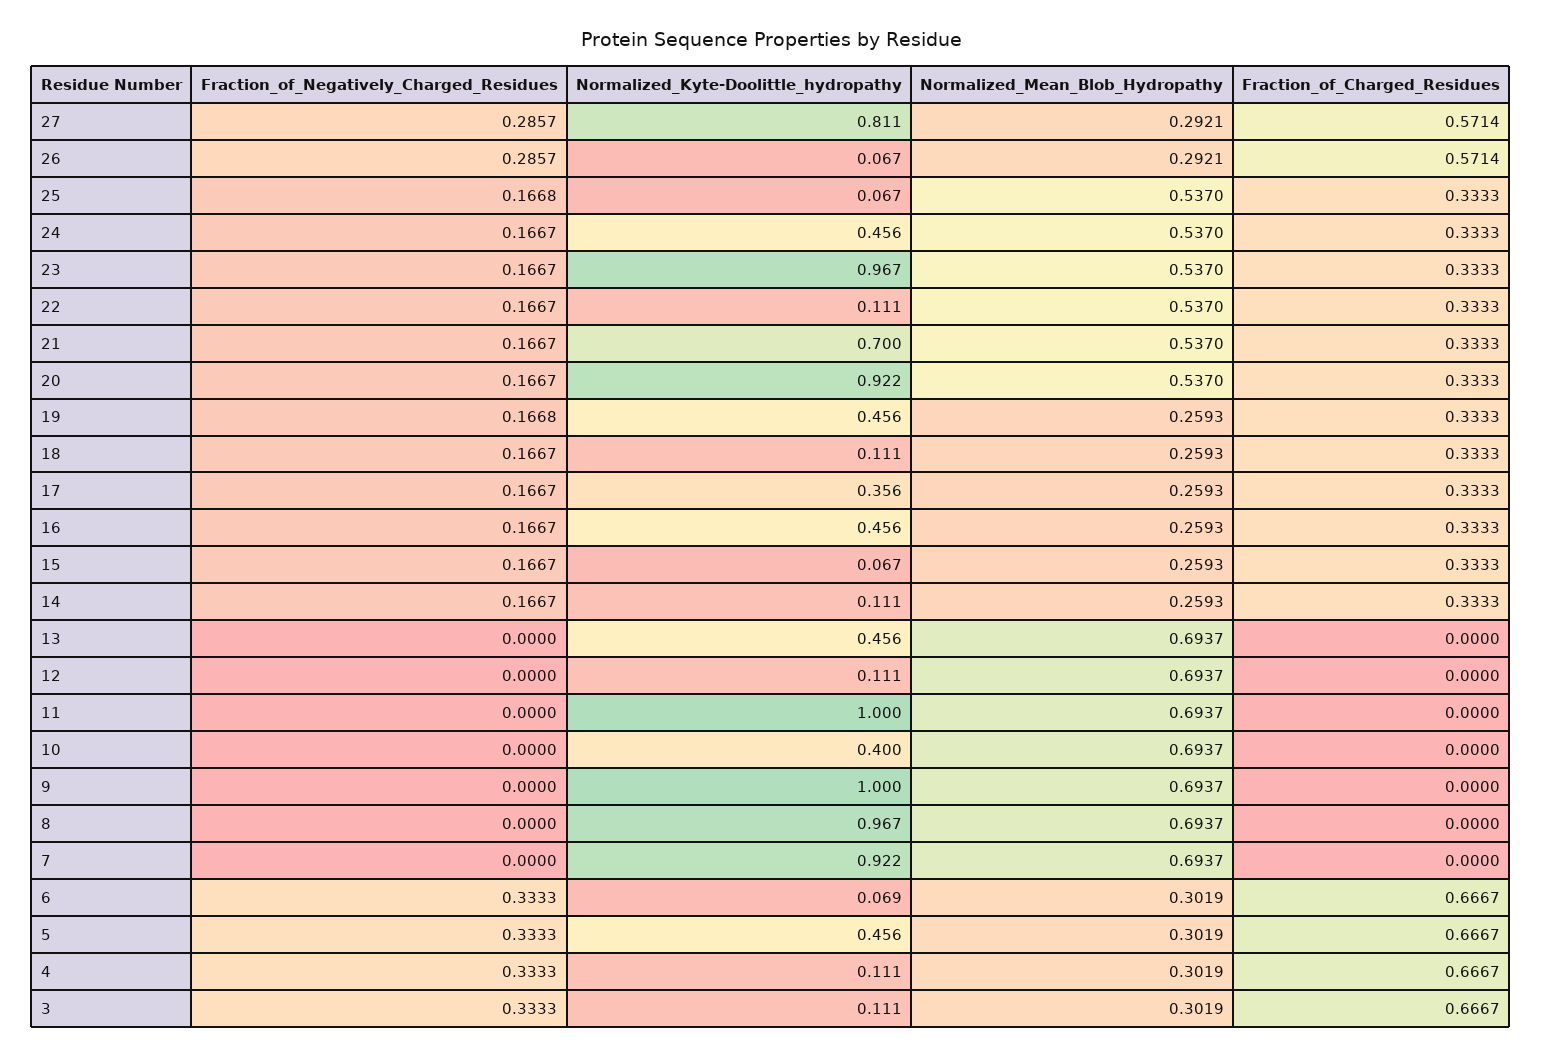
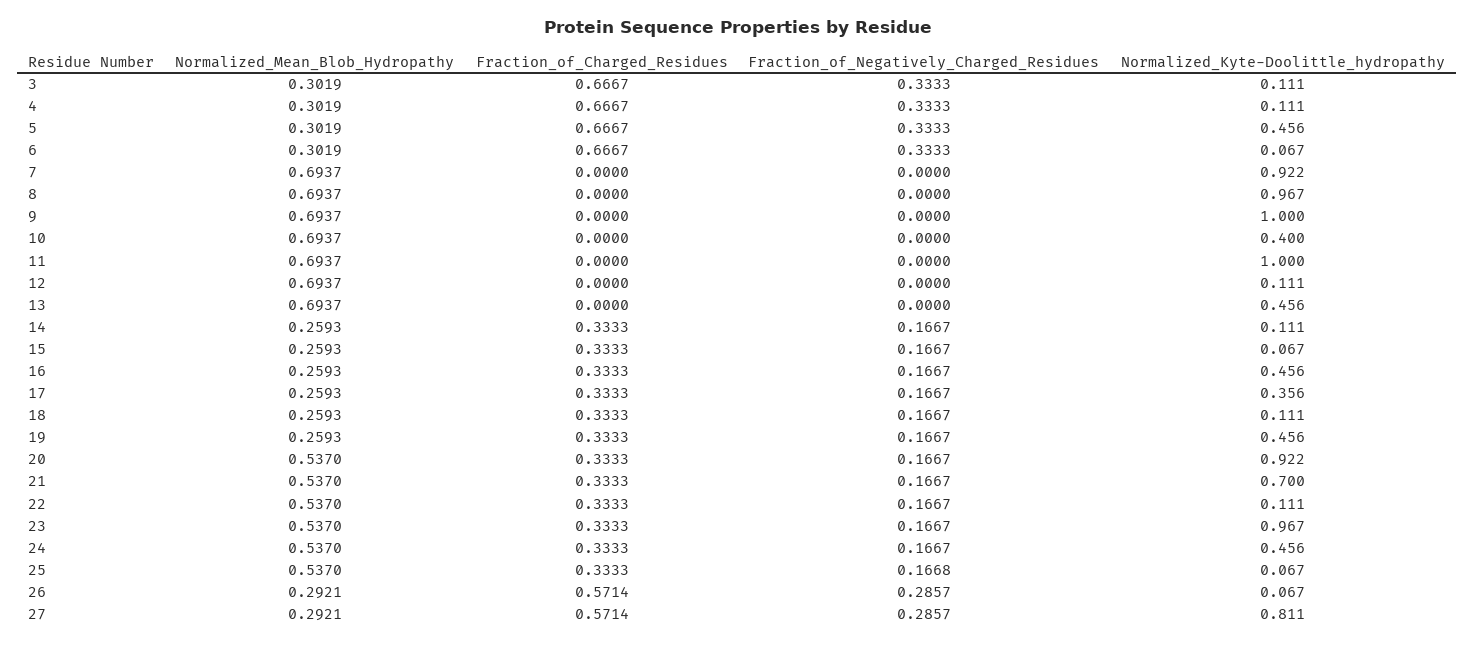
  {
    "Fraction_of_Negatively_Charged_Residues": {
      "27": 0.2857,
      "26": 0.2857,
      "25": 0.1668,
      "24": 0.1667,
      "23": 0.1667,
      "22": 0.1667,
      "21": 0.1667,
      "20": 0.1667,
-     "19": 0.1668,
+     "19": 0.1667,
      "18": 0.1667,
      "17": 0.1667,
      "16": 0.1667,
      "15": 0.1667,
      "14": 0.1667,
      "13": 0,
      "12": 0,
      "11": 0,
      "10": 0,
      "9": 0,
      "8": 0,
      "7": 0,
      "6": 0.3333,
      "5": 0.3333,
      "4": 0.3333,
      "3": 0.3333
    },
    "Normalized_Kyte-Doolittle_hydropathy": {
      "27": 0.811,
      "26": 0.067,
      "25": 0.067,
      "24": 0.456,
      "23": 0.967,
      "22": 0.111,
      "21": 0.7,
      "20": 0.922,
      "19": 0.456,
      "18": 0.111,
      "17": 0.356,
      "16": 0.456,
      "15": 0.067,
      "14": 0.111,
      "13": 0.456,
      "12": 0.111,
      "11": 1,
      "10": 0.4,
      "9": 1,
      "8": 0.967,
      "7": 0.922,
-     "6": 0.069,
+     "6": 0.067,
      "5": 0.456,
      "4": 0.111,
      "3": 0.111
    },
    "Normalized_Mean_Blob_Hydropathy": {
      "27": 0.2921,
      "26": 0.2921,
      "25": 0.537,
      "24": 0.537,
      "23": 0.537,
      "22": 0.537,
      "21": 0.537,
      "20": 0.537,
      "19": 0.2593,
      "18": 0.2593,
      "17": 0.2593,
      "16": 0.2593,
      "15": 0.2593,
      "14": 0.2593,
      "13": 0.6937,
      "12": 0.6937,
      "11": 0.6937,
      "10": 0.6937,
      "9": 0.6937,
      "8": 0.6937,
      "7": 0.6937,
      "6": 0.3019,
      "5": 0.3019,
      "4": 0.3019,
      "3": 0.3019
    },
    "Fraction_of_Charged_Residues": {
      "27": 0.5714,
      "26": 0.5714,
      "25": 0.3333,
      "24": 0.3333,
      "23": 0.3333,
      "22": 0.3333,
      "21": 0.3333,
      "20": 0.3333,
      "19": 0.3333,
      "18": 0.3333,
      "17": 0.3333,
      "16": 0.3333,
      "15": 0.3333,
      "14": 0.3333,
      "13": 0,
      "12": 0,
      "11": 0,
      "10": 0,
      "9": 0,
      "8": 0,
      "7": 0,
      "6": 0.6667,
      "5": 0.6667,
      "4": 0.6667,
      "3": 0.6667
    }
  }

